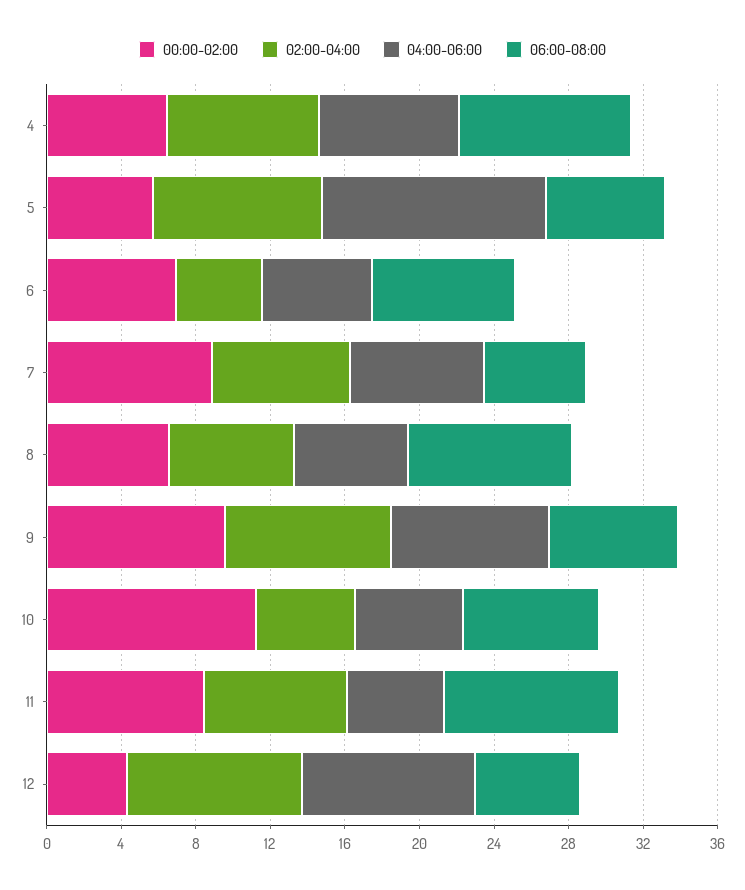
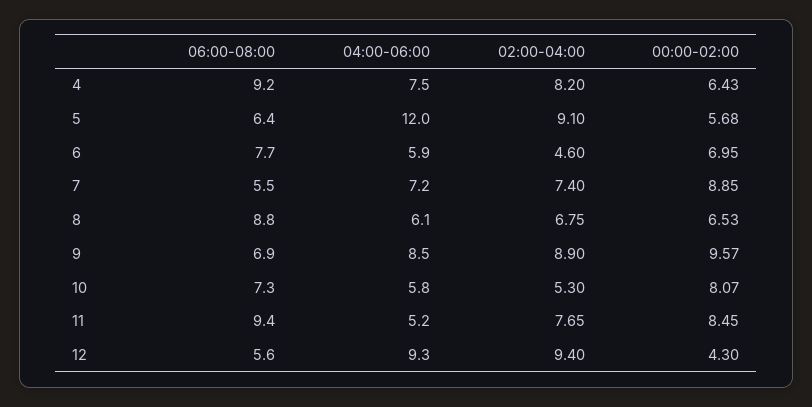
  {
    "00:00-02:00": {
      "4": 6.43,
      "5": 5.68,
      "6": 6.95,
      "7": 8.85,
      "8": 6.53,
      "9": 9.57,
-     "10": 11,
+     "10": 8.07,
      "11": 8.45,
      "12": 4.3
    },
    "02:00-04:00": {
      "4": 8.2,
      "5": 9.1,
      "6": 4.6,
      "7": 7.4,
      "8": 6.75,
      "9": 8.9,
      "10": 5.3,
      "11": 7.65,
      "12": 9.4
    },
    "04:00-06:00": {
      "4": 7.5,
      "5": 12,
      "6": 5.9,
      "7": 7.2,
      "8": 6.1,
      "9": 8.5,
      "10": 5.8,
      "11": 5.2,
      "12": 9.3
    },
    "06:00-08:00": {
      "4": 9.2,
      "5": 6.4,
      "6": 7.7,
      "7": 5.5,
      "8": 8.8,
      "9": 6.9,
      "10": 7.3,
      "11": 9.4,
      "12": 5.6
    }
  }

